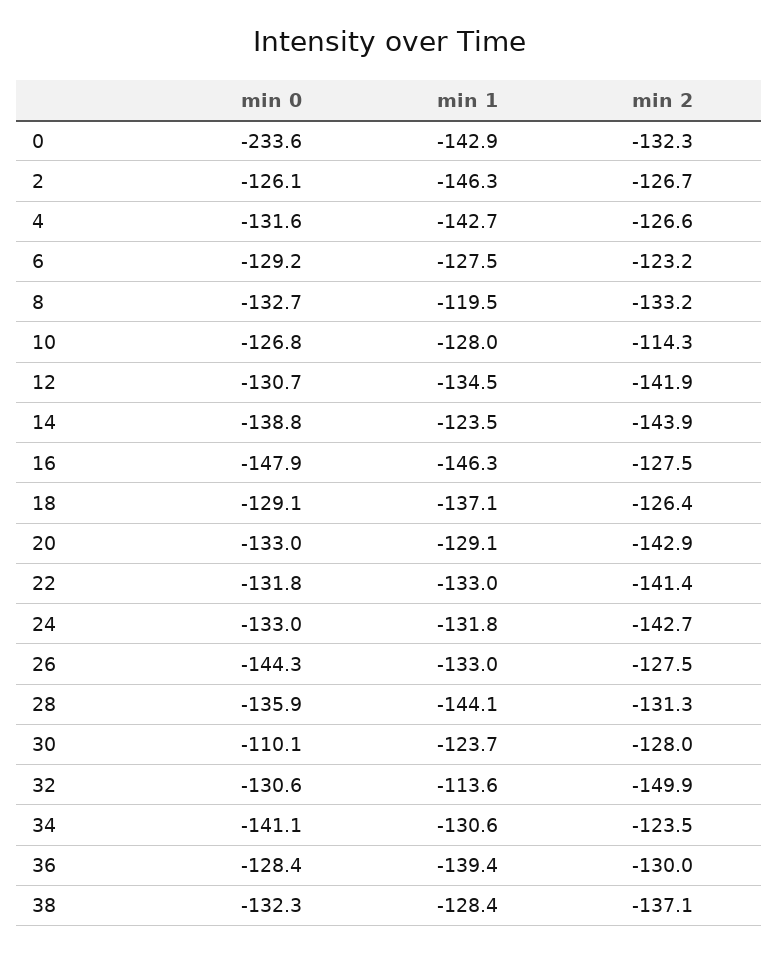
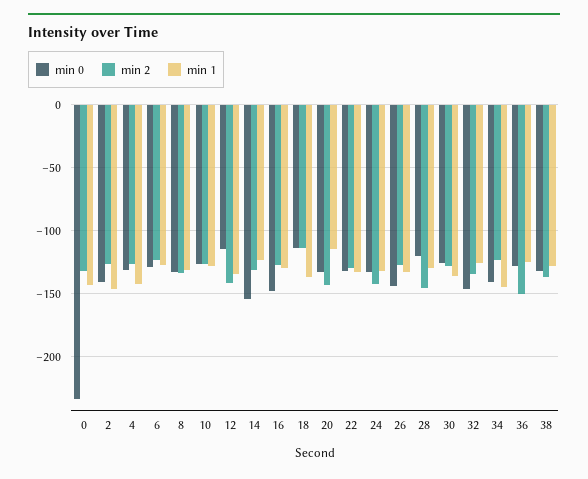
  {
    "min 0": {
      "0": -233.6,
-     "2": -126.1,
+     "2": -140,
      "4": -131.6,
      "6": -129.2,
      "8": -132.7,
      "10": -126.8,
-     "12": -130.7,
+     "12": -115,
-     "14": -138.8,
+     "14": -155,
      "16": -147.9,
-     "18": -129.1,
+     "18": -115,
      "20": -133,
      "22": -131.8,
      "24": -133,
      "26": -144.3,
-     "28": -135.9,
+     "28": -120,
-     "30": -110.1,
+     "30": -125,
-     "32": -130.6,
+     "32": -145,
      "34": -141.1,
      "36": -128.4,
      "38": -132.3
    },
    "min 1": {
      "0": -142.9,
      "2": -146.3,
      "4": -142.7,
      "6": -127.5,
-     "8": -119.5,
+     "8": -130,
      "10": -128,
      "12": -134.5,
      "14": -123.5,
-     "16": -146.3,
+     "16": -130,
      "18": -137.1,
-     "20": -129.1,
+     "20": -115,
      "22": -133,
      "24": -131.8,
      "26": -133,
-     "28": -144.1,
+     "28": -130,
-     "30": -123.7,
+     "30": -135,
-     "32": -113.6,
+     "32": -125,
-     "34": -130.6,
+     "34": -145,
-     "36": -139.4,
+     "36": -125,
      "38": -128.4
    },
    "min 2": {
      "0": -132.3,
      "2": -126.7,
      "4": -126.6,
      "6": -123.2,
      "8": -133.2,
-     "10": -114.3,
+     "10": -125,
      "12": -141.9,
-     "14": -143.9,
+     "14": -130,
      "16": -127.5,
-     "18": -126.4,
+     "18": -115,
      "20": -142.9,
-     "22": -141.4,
+     "22": -130,
      "24": -142.7,
      "26": -127.5,
-     "28": -131.3,
+     "28": -145,
      "30": -128,
-     "32": -149.9,
+     "32": -135,
      "34": -123.5,
-     "36": -130,
+     "36": -150,
      "38": -137.1
    }
  }

